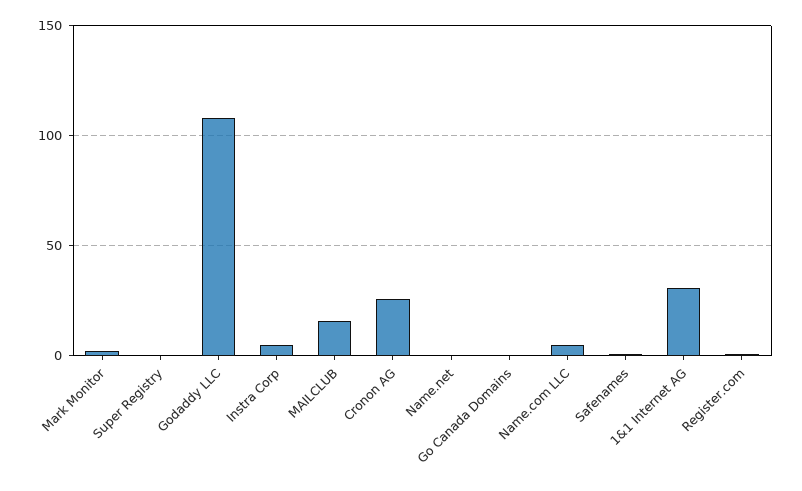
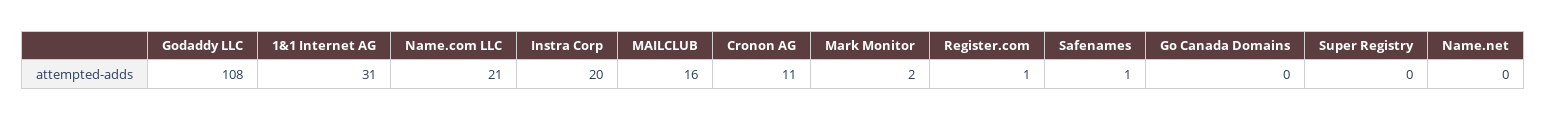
  {
    "Mark Monitor": 2,
    "Super Registry": 0,
    "Godaddy LLC": 108,
-   "Instra Corp": 5,
+   "Instra Corp": 20,
    "MAILCLUB": 16,
-   "Cronon AG": 25,
+   "Cronon AG": 11,
    "Name.net": 0,
    "Go Canada Domains": 0,
-   "Name.com LLC": 5,
+   "Name.com LLC": 21,
    "Safenames": 1,
    "1&1 Internet AG": 31,
    "Register.com": 1
  }

